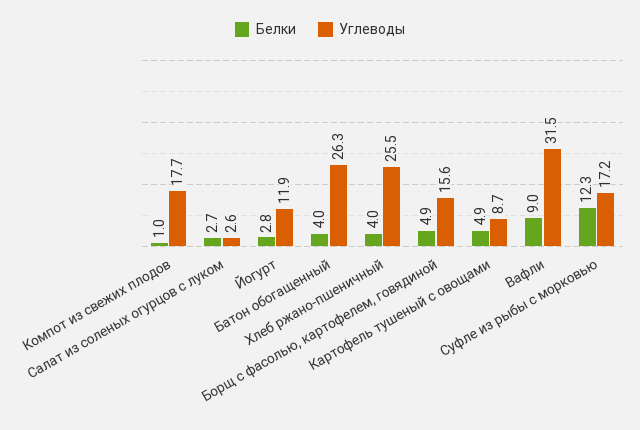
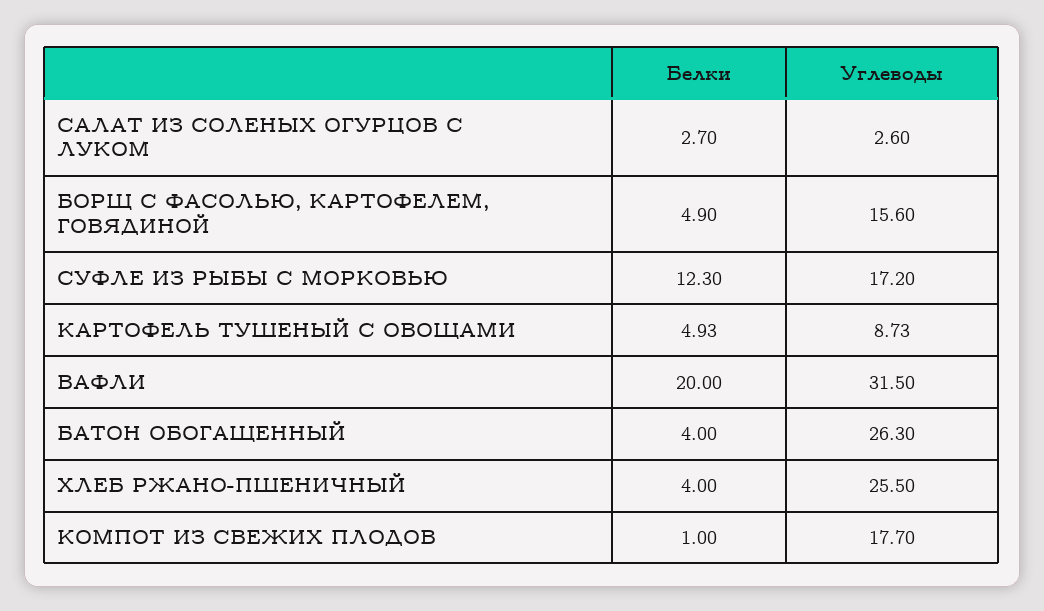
  {
    "Белки": {
      "Компот из свежих плодов": 1,
      "Салат из соленых огурцов с луком": 2.7,
-     "Йогурт": 2.8,
      "Батон обогащенный": 4,
      "Хлеб ржано-пшеничный": 4,
      "Борщ с фасолью, картофелем, говядиной": 4.9,
      "Картофель тушеный с овощами": 4.93,
-     "Вафли": 9,
+     "Вафли": 20,
      "Суфле из рыбы с морковью": 12.3
    },
    "Углеводы": {
      "Компот из свежих плодов": 17.7,
      "Салат из соленых огурцов с луком": 2.6,
-     "Йогурт": 11.9,
      "Батон обогащенный": 26.3,
      "Хлеб ржано-пшеничный": 25.5,
      "Борщ с фасолью, картофелем, говядиной": 15.6,
      "Картофель тушеный с овощами": 8.73,
      "Вафли": 31.5,
      "Суфле из рыбы с морковью": 17.2
    }
  }

